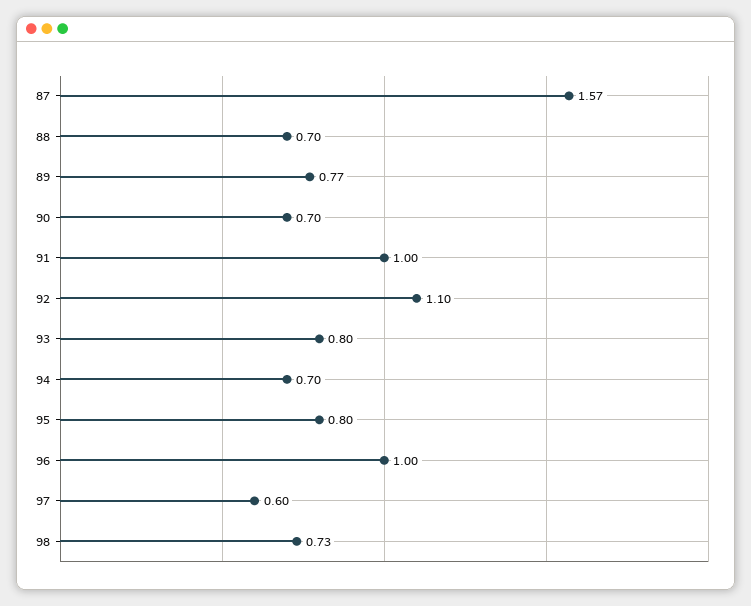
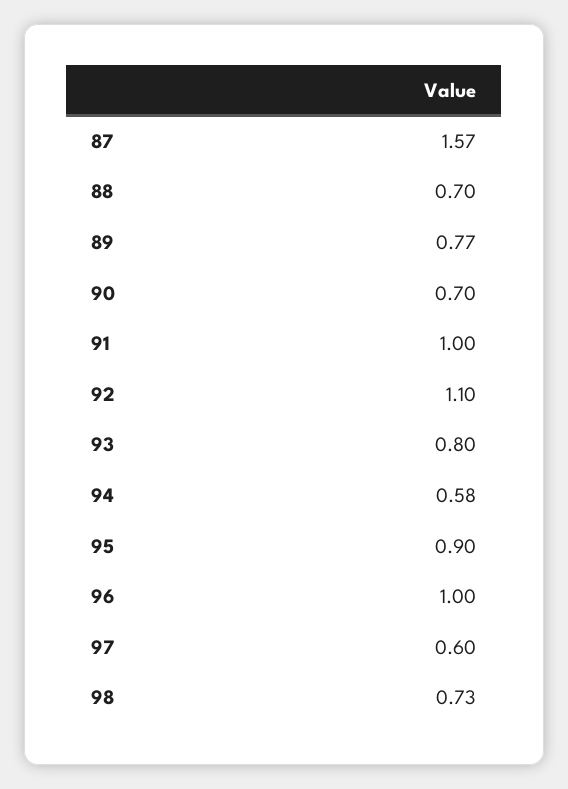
  {
    "87": 1.57,
    "88": 0.7,
    "89": 0.77,
    "90": 0.7,
    "91": 1,
    "92": 1.1,
    "93": 0.8,
-   "94": 0.7,
+   "94": 0.58,
-   "95": 0.8,
+   "95": 0.9,
    "96": 1,
    "97": 0.6,
    "98": 0.73
  }

